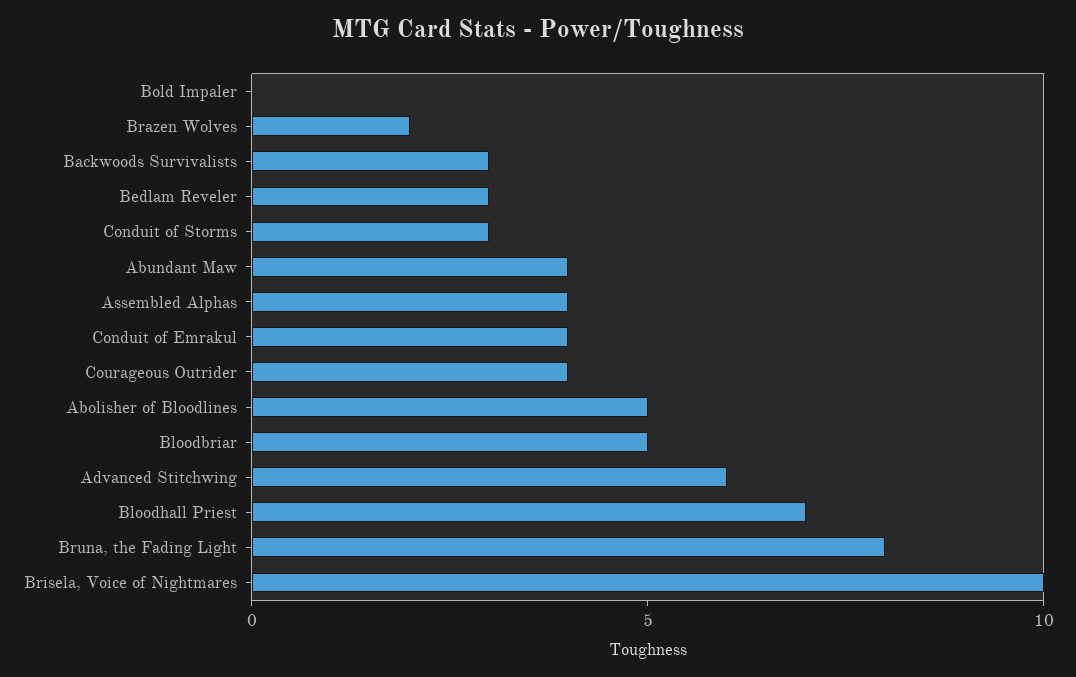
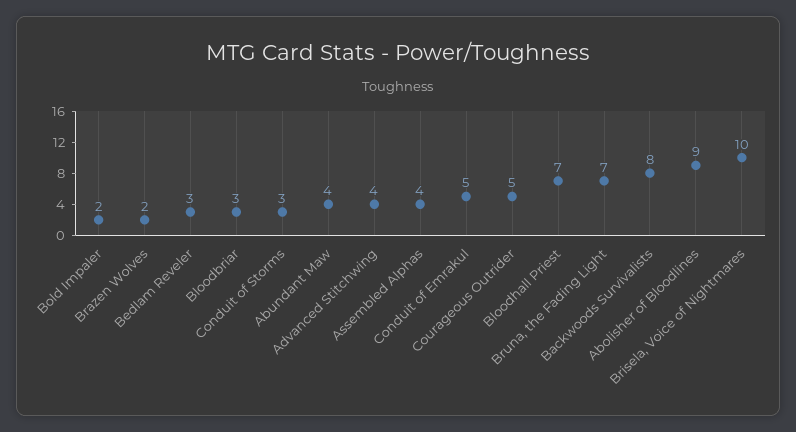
  {
-   "Bold Impaler": 0,
+   "Bold Impaler": 2,
    "Brazen Wolves": 2,
-   "Backwoods Survivalists": 3,
+   "Backwoods Survivalists": 8,
    "Bedlam Reveler": 3,
    "Conduit of Storms": 3,
    "Abundant Maw": 4,
    "Assembled Alphas": 4,
-   "Conduit of Emrakul": 4,
+   "Conduit of Emrakul": 5,
-   "Courageous Outrider": 4,
+   "Courageous Outrider": 5,
-   "Abolisher of Bloodlines": 5,
+   "Abolisher of Bloodlines": 9,
-   "Bloodbriar": 5,
+   "Bloodbriar": 3,
-   "Advanced Stitchwing": 6,
+   "Advanced Stitchwing": 4,
    "Bloodhall Priest": 7,
-   "Bruna, the Fading Light": 8,
+   "Bruna, the Fading Light": 7,
    "Brisela, Voice of Nightmares": 10
  }

